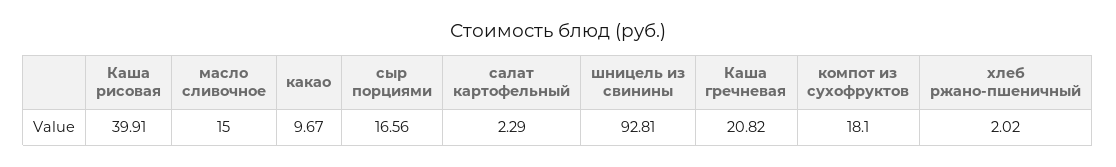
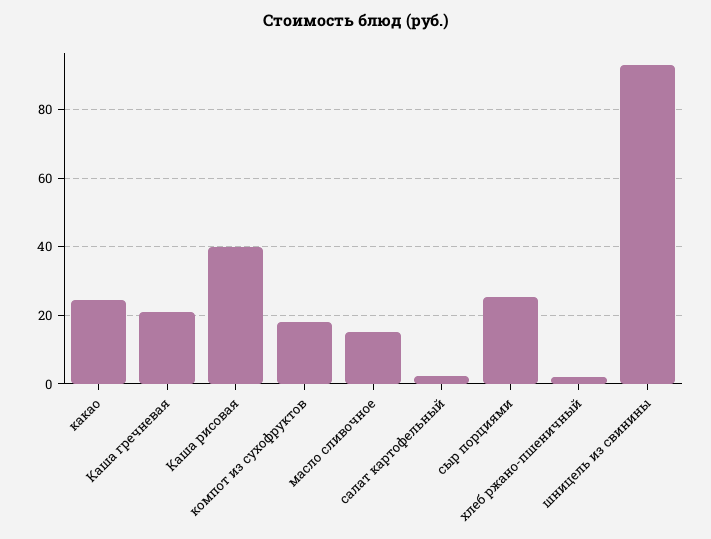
  {
    "Каша рисовая": 39.91,
    "масло сливочное": 15,
-   "какао": 9.67,
+   "какао": 24,
-   "сыр порциями": 16.56,
+   "сыр порциями": 26,
    "салат картофельный": 2.29,
    "шницель из свинины": 92.81,
    "Каша гречневая": 20.82,
    "компот из сухофруктов": 18.1,
    "хлеб ржано-пшеничный": 2.02
  }

